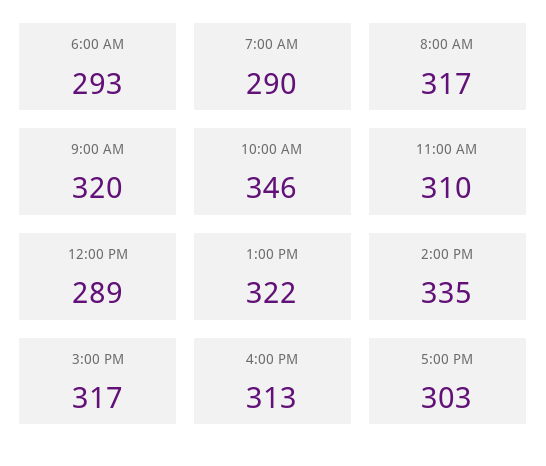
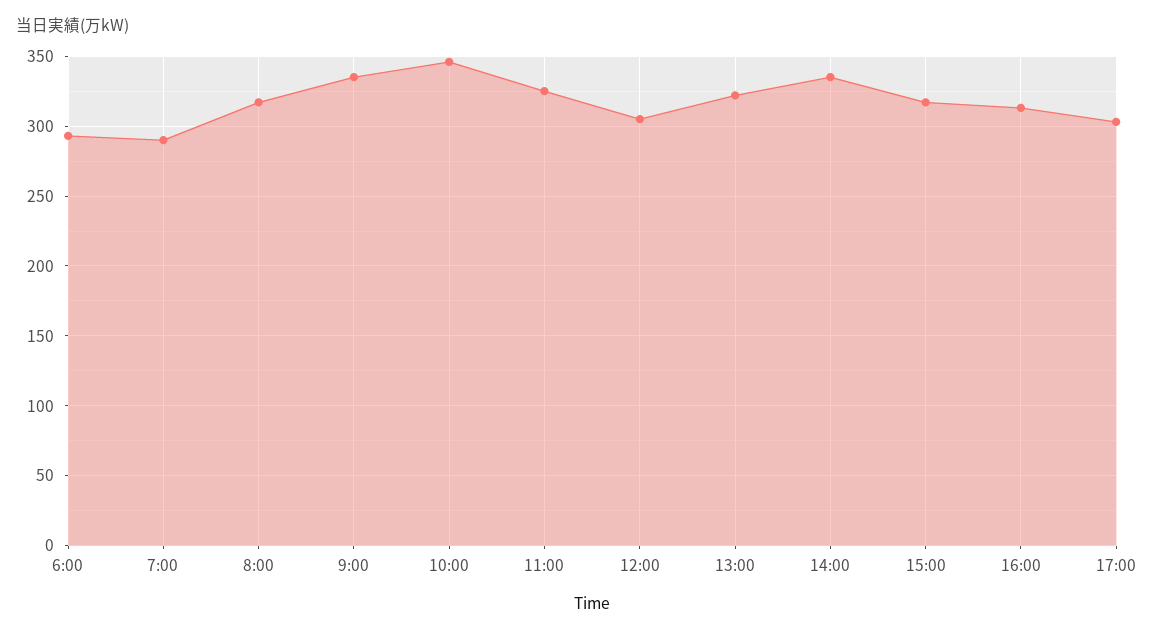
  {
    "6:00 AM": 293,
    "7:00 AM": 290,
    "8:00 AM": 317,
-   "9:00 AM": 320,
+   "9:00 AM": 335,
    "10:00 AM": 346,
-   "11:00 AM": 310,
+   "11:00 AM": 325,
-   "12:00 PM": 289,
+   "12:00 PM": 305,
    "1:00 PM": 322,
    "2:00 PM": 335,
    "3:00 PM": 317,
    "4:00 PM": 313,
    "5:00 PM": 303
  }

